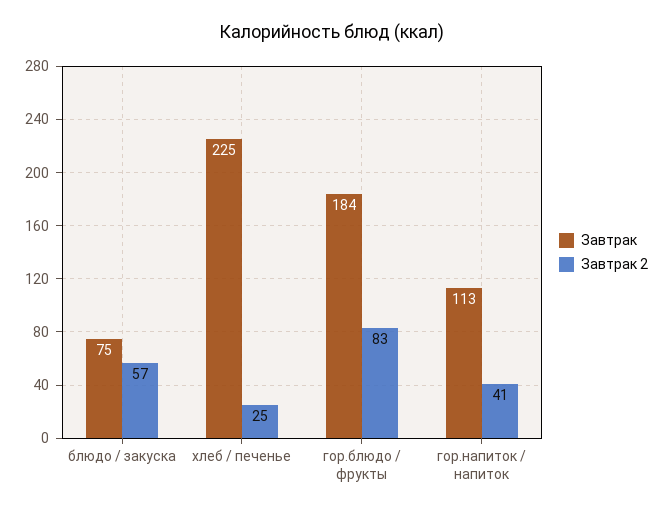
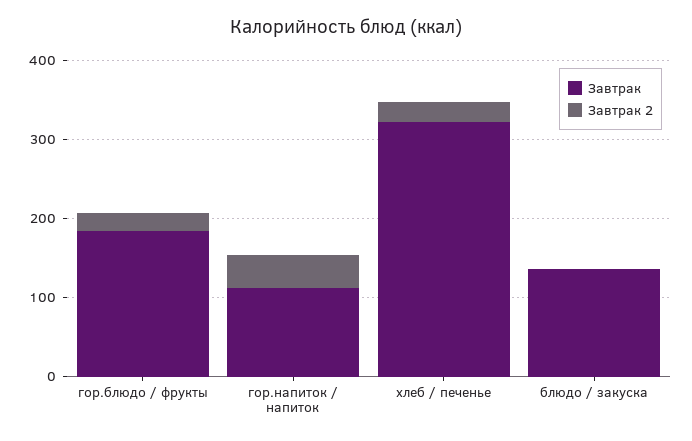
  {
    "Завтрак": {
-     "блюдо / закуска": 75,
+     "блюдо / закуска": 140,
-     "хлеб / печенье": 225,
+     "хлеб / печенье": 320,
      "гор.блюдо / фрукты": 184,
      "гор.напиток / напиток": 113
    },
    "Завтрак 2": {
-     "блюдо / закуска": 57,
+     "блюдо / закуска": 0,
      "хлеб / печенье": 25,
-     "гор.блюдо / фрукты": 83,
+     "гор.блюдо / фрукты": 20,
      "гор.напиток / напиток": 41
    }
  }

